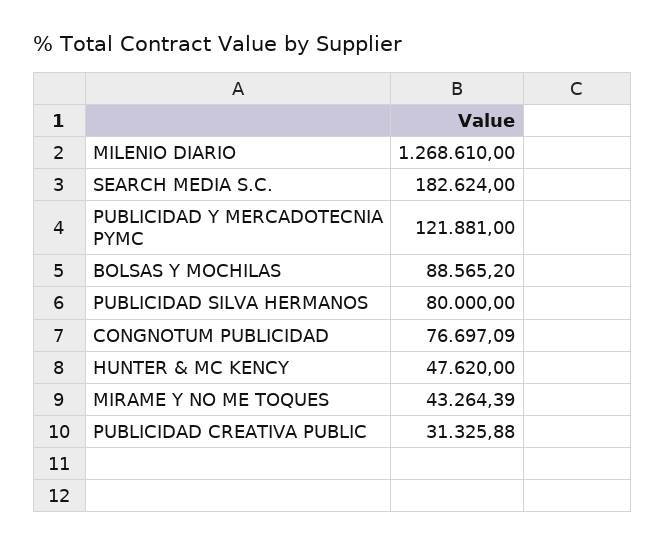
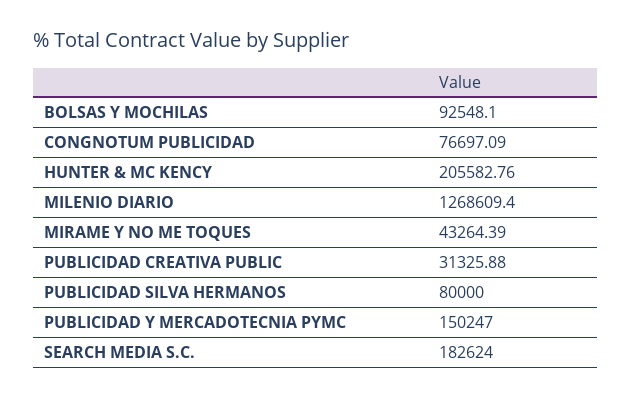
  {
-   "MILENIO DIARIO": 1268610,
+   "MILENIO DIARIO": 1268609.4,
    "SEARCH MEDIA S.C.": 182624,
-   "PUBLICIDAD Y MERCADOTECNIA PYMC": 121881,
+   "PUBLICIDAD Y MERCADOTECNIA PYMC": 150247,
-   "BOLSAS Y MOCHILAS": 88565.2,
+   "BOLSAS Y MOCHILAS": 92548.1,
    "PUBLICIDAD SILVA HERMANOS": 80000,
    "CONGNOTUM PUBLICIDAD": 76697.09,
-   "HUNTER & MC KENCY": 47620,
+   "HUNTER & MC KENCY": 205582.76,
    "MIRAME Y NO ME TOQUES": 43264.39,
    "PUBLICIDAD CREATIVA PUBLIC": 31325.88
  }

